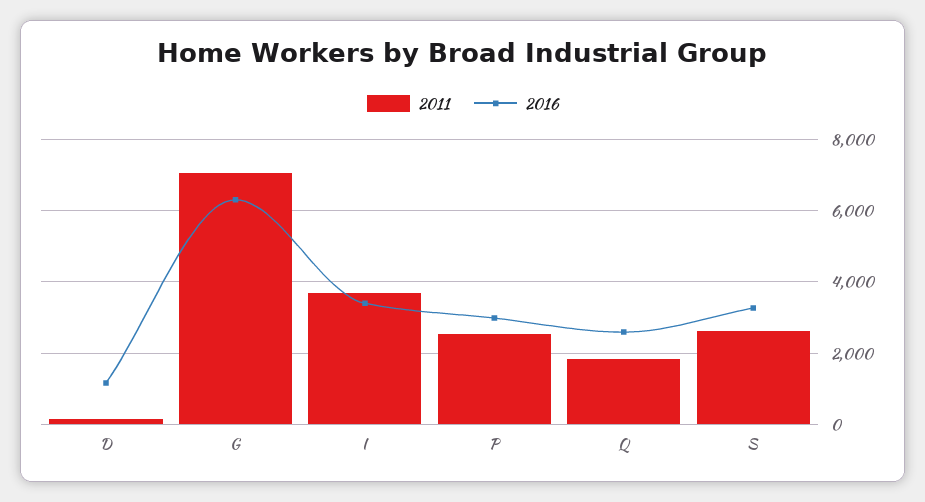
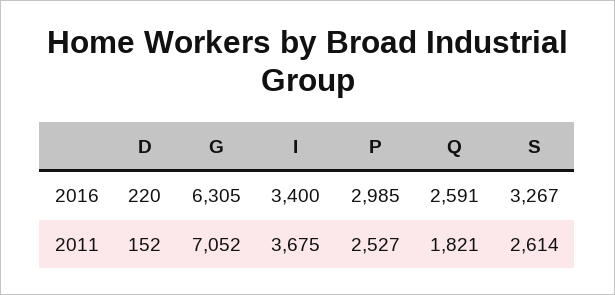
  {
    "2011": {
      "D": 152,
      "G": 7052,
      "I": 3675,
      "P": 2527,
      "Q": 1821,
      "S": 2614
    },
    "2016": {
-     "D": 1200,
+     "D": 220,
      "G": 6305,
      "I": 3400,
      "P": 2985,
      "Q": 2591,
      "S": 3267
    }
  }

